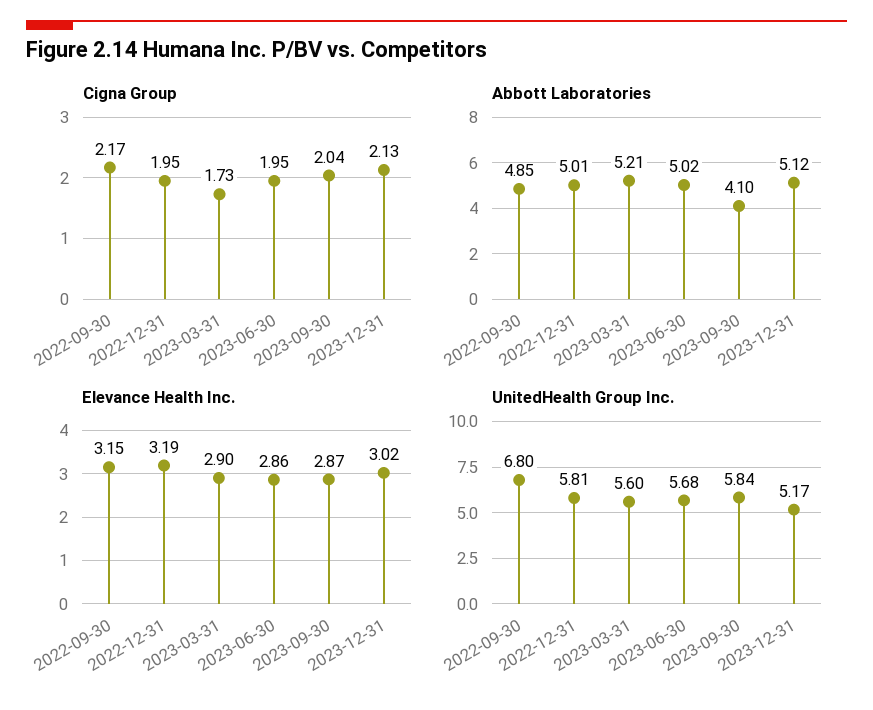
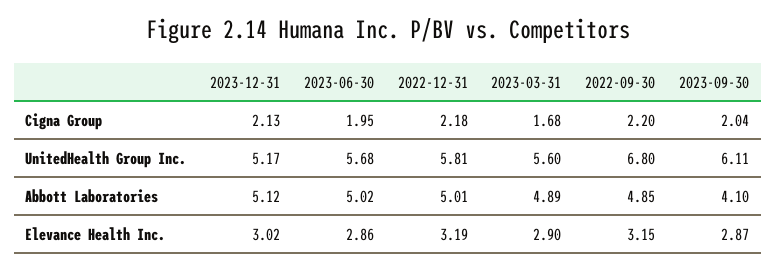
  {
    "Cigna Group": {
-     "2022-09-30": 2.17,
+     "2022-09-30": 2.2,
-     "2022-12-31": 1.95,
+     "2022-12-31": 2.18,
-     "2023-03-31": 1.73,
+     "2023-03-31": 1.68,
      "2023-06-30": 1.95,
      "2023-09-30": 2.04,
      "2023-12-31": 2.13
    },
    "Abbott Laboratories": {
      "2022-09-30": 4.85,
      "2022-12-31": 5.01,
-     "2023-03-31": 5.21,
+     "2023-03-31": 4.89,
      "2023-06-30": 5.02,
      "2023-09-30": 4.1,
      "2023-12-31": 5.12
    },
    "Elevance Health Inc.": {
      "2022-09-30": 3.15,
      "2022-12-31": 3.19,
      "2023-03-31": 2.9,
      "2023-06-30": 2.86,
      "2023-09-30": 2.87,
      "2023-12-31": 3.02
    },
    "UnitedHealth Group Inc.": {
      "2022-09-30": 6.8,
      "2022-12-31": 5.81,
      "2023-03-31": 5.6,
      "2023-06-30": 5.68,
-     "2023-09-30": 5.84,
+     "2023-09-30": 6.11,
      "2023-12-31": 5.17
    }
  }

